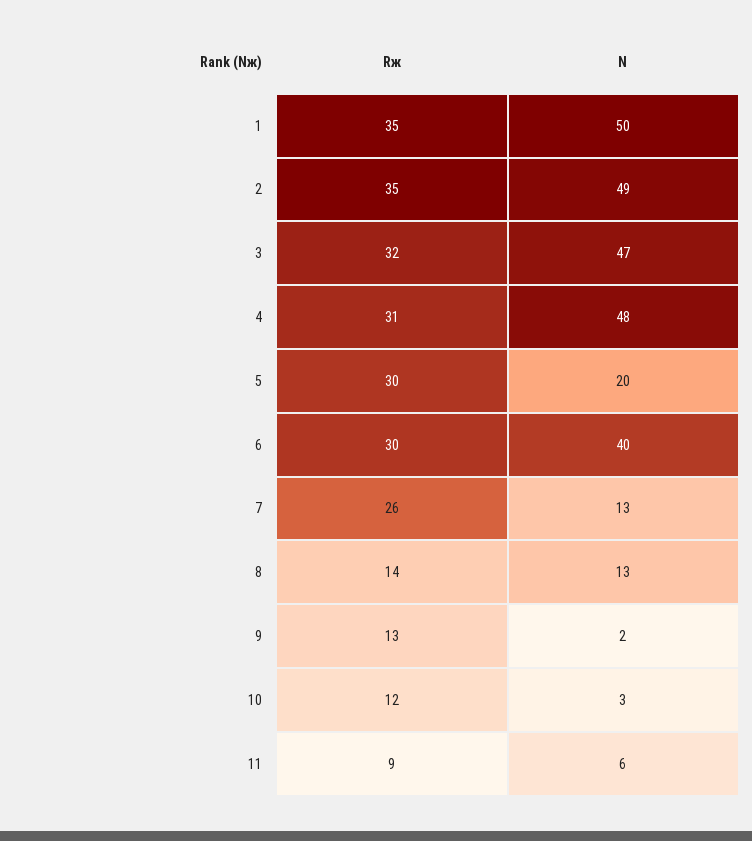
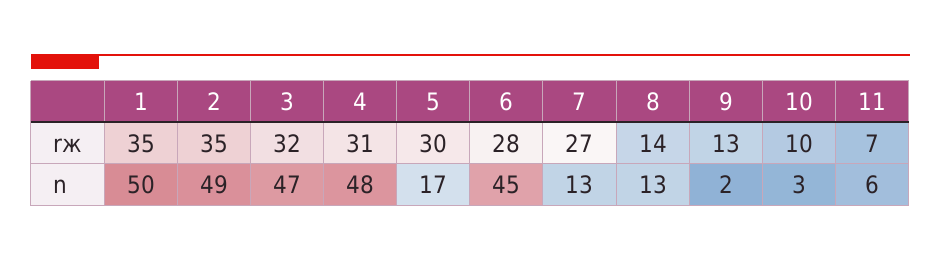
  {
    "Rж": {
      "1": 35,
      "2": 35,
      "3": 32,
      "4": 31,
      "5": 30,
-     "6": 30,
+     "6": 28,
-     "7": 26,
+     "7": 27,
      "8": 14,
      "9": 13,
-     "10": 12,
+     "10": 10,
-     "11": 9
+     "11": 7
    },
    "N": {
      "1": 50,
      "2": 49,
      "3": 47,
      "4": 48,
-     "5": 20,
+     "5": 17,
-     "6": 40,
+     "6": 45,
      "7": 13,
      "8": 13,
      "9": 2,
      "10": 3,
      "11": 6
    }
  }

